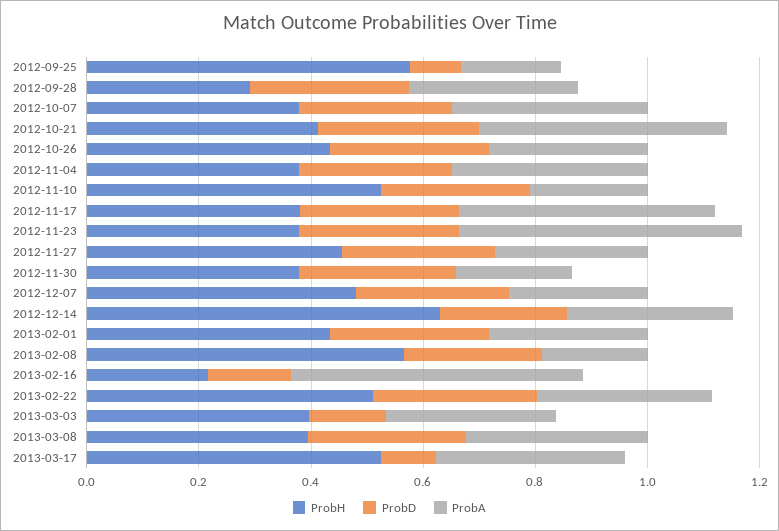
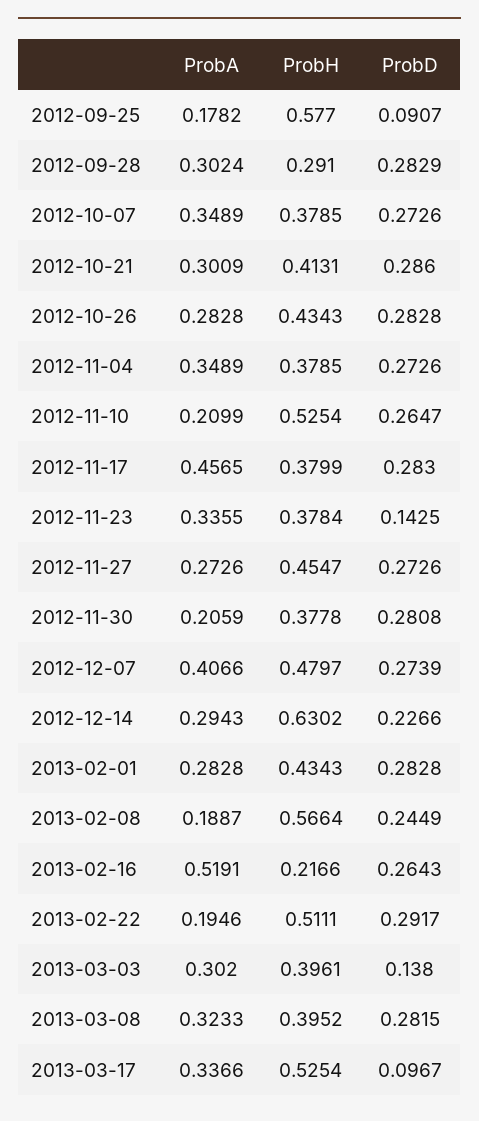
  {
    "ProbH": {
      "2012-09-25": 0.577,
      "2012-09-28": 0.291,
      "2012-10-07": 0.3785,
      "2012-10-21": 0.4131,
      "2012-10-26": 0.4343,
      "2012-11-04": 0.3785,
      "2012-11-10": 0.5254,
      "2012-11-17": 0.3799,
      "2012-11-23": 0.3784,
      "2012-11-27": 0.4547,
      "2012-11-30": 0.3778,
      "2012-12-07": 0.4797,
      "2012-12-14": 0.6302,
      "2013-02-01": 0.4343,
      "2013-02-08": 0.5664,
      "2013-02-16": 0.2166,
      "2013-02-22": 0.5111,
      "2013-03-03": 0.3961,
      "2013-03-08": 0.3952,
      "2013-03-17": 0.5254
    },
    "ProbD": {
      "2012-09-25": 0.0907,
      "2012-09-28": 0.2829,
      "2012-10-07": 0.2726,
      "2012-10-21": 0.286,
      "2012-10-26": 0.2828,
      "2012-11-04": 0.2726,
      "2012-11-10": 0.2647,
      "2012-11-17": 0.283,
-     "2012-11-23": 0.3,
+     "2012-11-23": 0.1425,
      "2012-11-27": 0.2726,
      "2012-11-30": 0.2808,
      "2012-12-07": 0.2739,
      "2012-12-14": 0.2266,
      "2013-02-01": 0.2828,
      "2013-02-08": 0.2449,
-     "2013-02-16": 0.15,
+     "2013-02-16": 0.2643,
      "2013-02-22": 0.2917,
      "2013-03-03": 0.138,
      "2013-03-08": 0.2815,
      "2013-03-17": 0.0967
    },
    "ProbA": {
      "2012-09-25": 0.1782,
      "2012-09-28": 0.3024,
      "2012-10-07": 0.3489,
-     "2012-10-21": 0.45,
+     "2012-10-21": 0.3009,
      "2012-10-26": 0.2828,
      "2012-11-04": 0.3489,
      "2012-11-10": 0.2099,
      "2012-11-17": 0.4565,
-     "2012-11-23": 0.5,
+     "2012-11-23": 0.3355,
      "2012-11-27": 0.2726,
      "2012-11-30": 0.2059,
-     "2012-12-07": 0.25,
+     "2012-12-07": 0.4066,
      "2012-12-14": 0.2943,
      "2013-02-01": 0.2828,
      "2013-02-08": 0.1887,
      "2013-02-16": 0.5191,
-     "2013-02-22": 0.3,
+     "2013-02-22": 0.1946,
      "2013-03-03": 0.302,
      "2013-03-08": 0.3233,
      "2013-03-17": 0.3366
    }
  }

